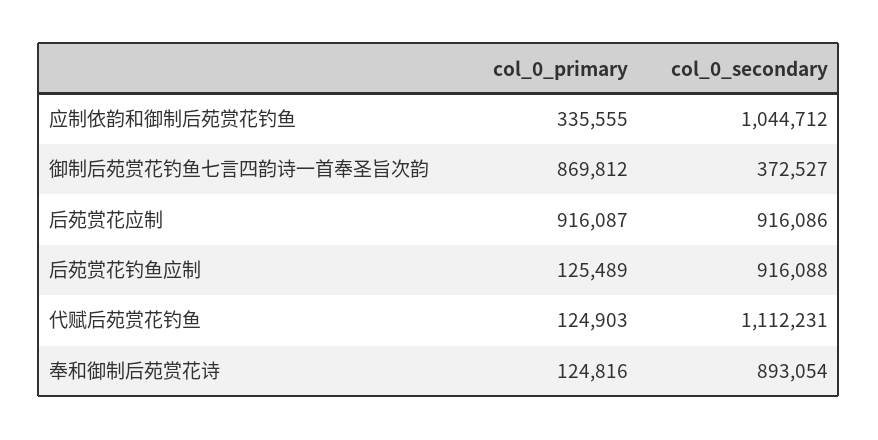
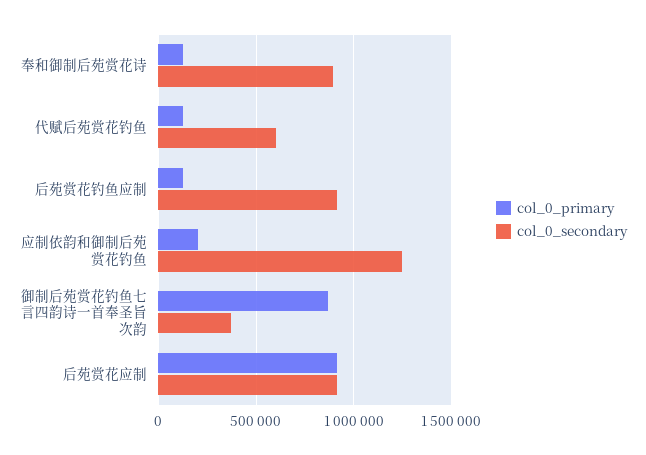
  {
    "col_0_primary": {
-     "应制依韵和御制后苑赏花钓鱼": 335555,
+     "应制依韵和御制后苑赏花钓鱼": 200000,
      "御制后苑赏花钓鱼七言四韵诗一首奉圣旨次韵": 869812,
      "后苑赏花应制": 916087,
      "后苑赏花钓鱼应制": 125489,
      "代赋后苑赏花钓鱼": 124903,
      "奉和御制后苑赏花诗": 124816
    },
    "col_0_secondary": {
-     "应制依韵和御制后苑赏花钓鱼": 1044712,
+     "应制依韵和御制后苑赏花钓鱼": 1250000,
      "御制后苑赏花钓鱼七言四韵诗一首奉圣旨次韵": 372527,
      "后苑赏花应制": 916086,
      "后苑赏花钓鱼应制": 916088,
-     "代赋后苑赏花钓鱼": 1112231,
+     "代赋后苑赏花钓鱼": 600000,
      "奉和御制后苑赏花诗": 893054
    }
  }

